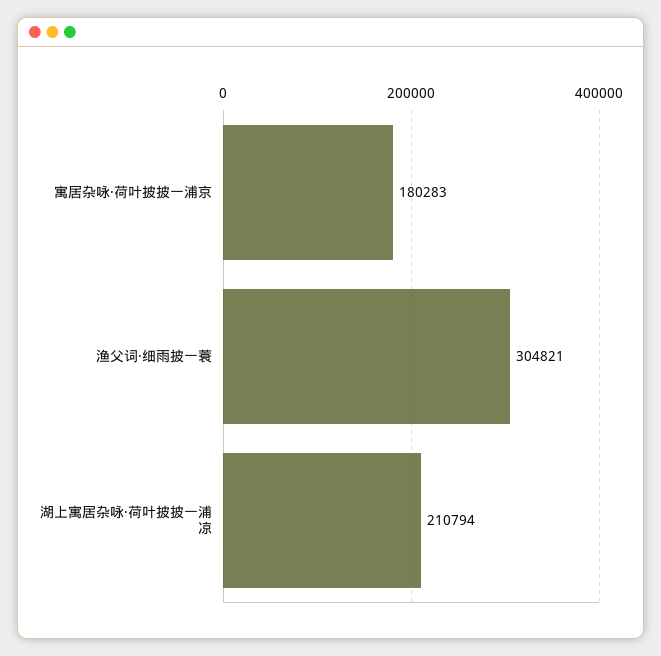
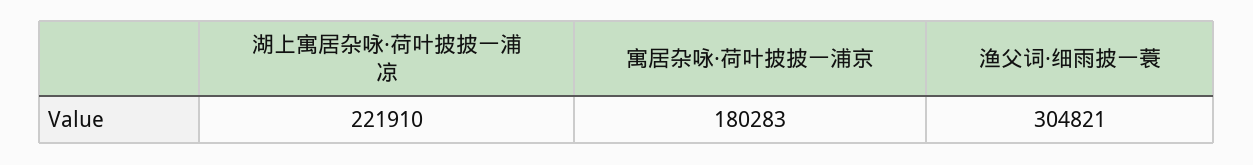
  {
    "寓居杂咏·荷叶披披一浦京": 180283,
    "渔父词·细雨披一蓑": 304821,
-   "湖上寓居杂咏·荷叶披披一浦凉": 210794
+   "湖上寓居杂咏·荷叶披披一浦凉": 221910
  }

